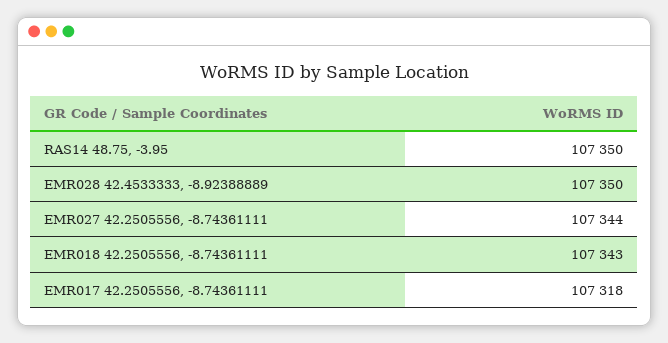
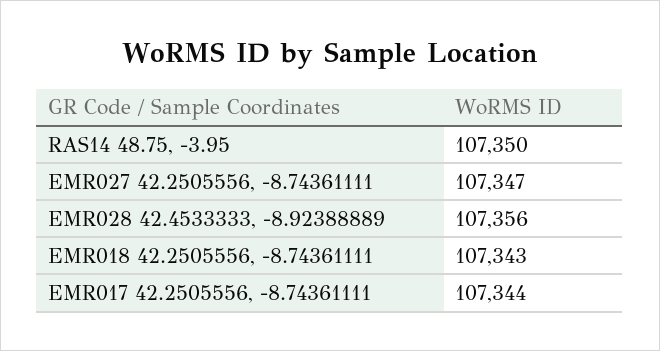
  {
    "RAS14 48.75, -3.95": 107350,
-   "EMR028 42.4533333, -8.92388889": 107350,
+   "EMR028 42.4533333, -8.92388889": 107356,
-   "EMR027 42.2505556, -8.74361111": 107344,
+   "EMR027 42.2505556, -8.74361111": 107347,
    "EMR018 42.2505556, -8.74361111": 107343,
-   "EMR017 42.2505556, -8.74361111": 107318
+   "EMR017 42.2505556, -8.74361111": 107344
  }

